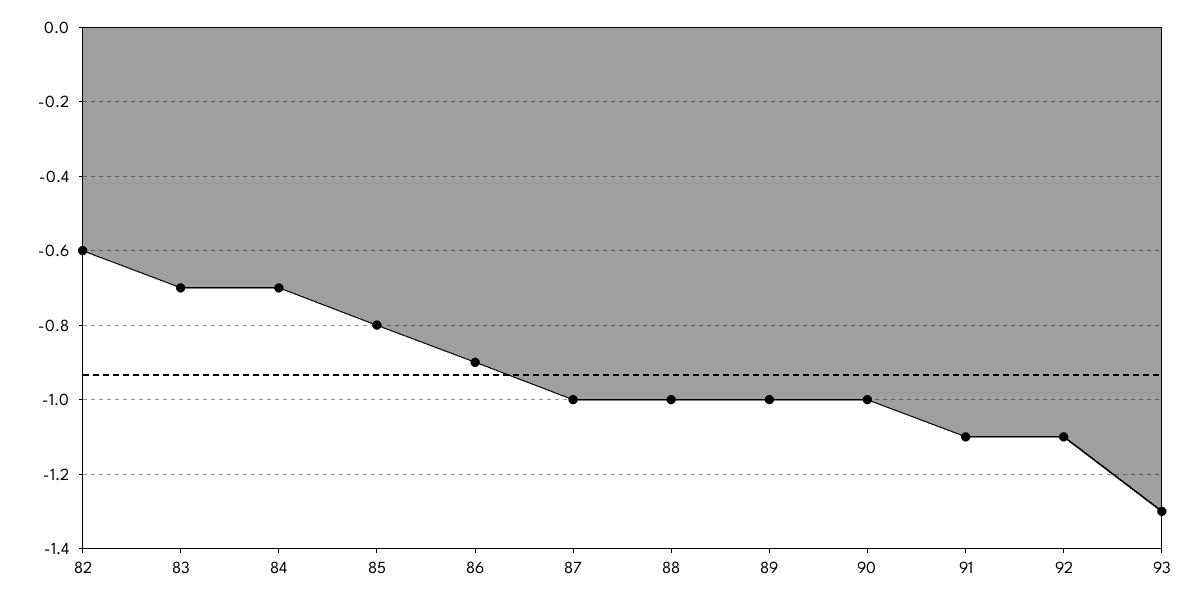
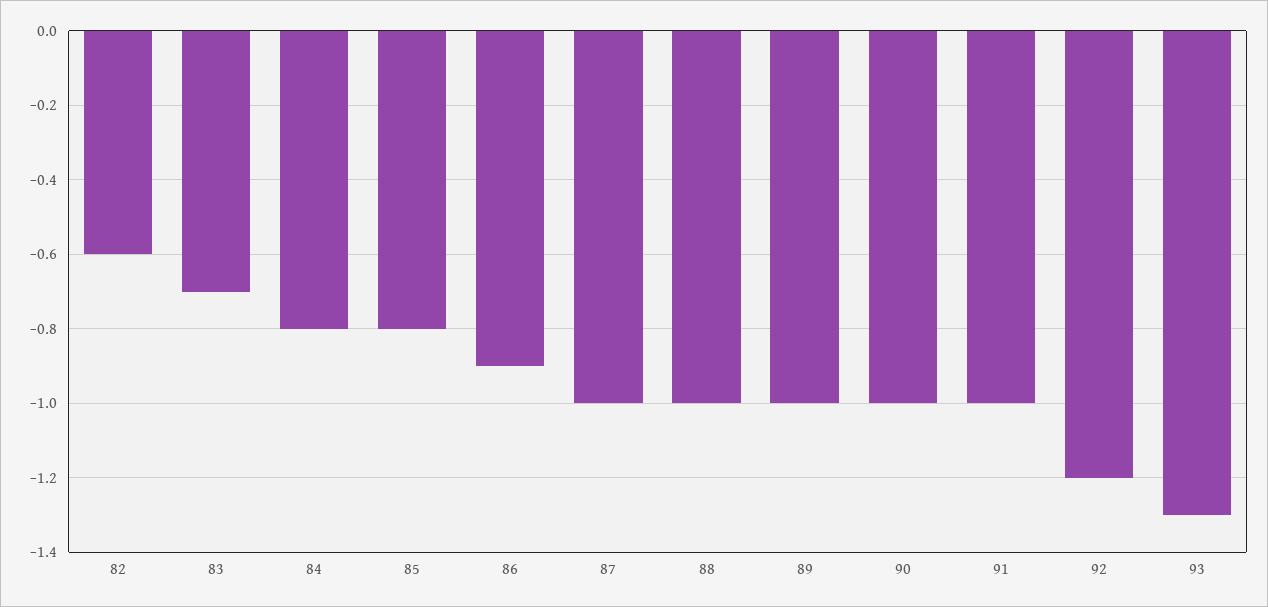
  {
    "82": -0.6,
    "83": -0.7,
-   "84": -0.7,
+   "84": -0.8,
    "85": -0.8,
    "86": -0.9,
    "87": -1,
    "88": -1,
    "89": -1,
    "90": -1,
-   "91": -1.1,
+   "91": -1,
-   "92": -1.1,
+   "92": -1.2,
    "93": -1.3
  }

